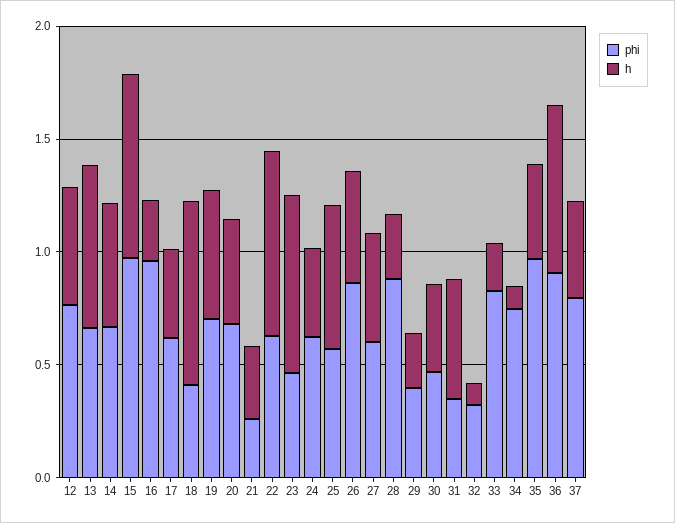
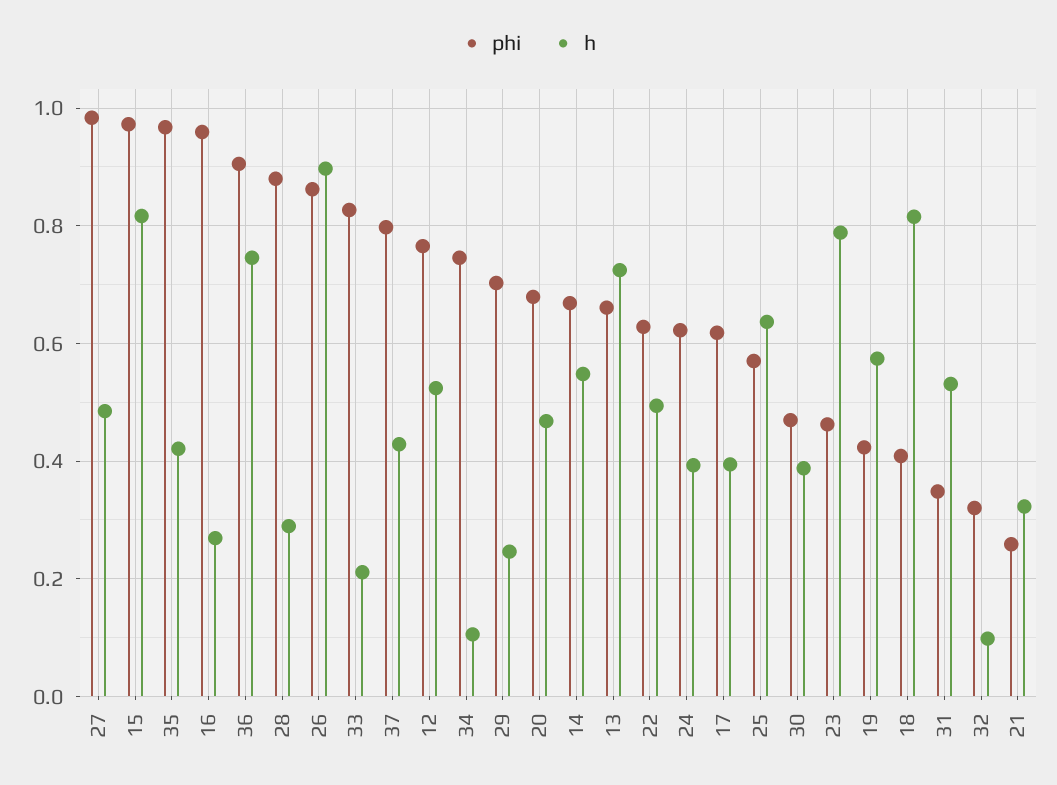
  {
    "phi": {
      "12": 0.76,
      "13": 0.66,
      "14": 0.66,
      "15": 0.98,
      "16": 0.96,
      "17": 0.62,
      "18": 0.4,
-     "19": 0.7,
+     "19": 0.42,
      "20": 0.68,
      "21": 0.26,
      "22": 0.62,
      "23": 0.46,
      "24": 0.62,
      "25": 0.58,
      "26": 0.86,
-     "27": 0.6,
+     "27": 0.98,
      "28": 0.88,
-     "29": 0.4,
+     "29": 0.7,
      "30": 0.46,
      "31": 0.34,
      "32": 0.32,
      "33": 0.82,
      "34": 0.74,
      "35": 0.96,
      "36": 0.9,
      "37": 0.8
    },
    "h": {
      "12": 0.52,
      "13": 0.72,
      "14": 0.54,
      "15": 0.82,
      "16": 0.26,
      "17": 0.4,
      "18": 0.82,
      "19": 0.58,
      "20": 0.46,
      "21": 0.32,
-     "22": 0.8,
+     "22": 0.5,
      "23": 0.78,
      "24": 0.4,
      "25": 0.64,
-     "26": 0.5,
+     "26": 0.9,
      "27": 0.48,
      "28": 0.28,
      "29": 0.24,
      "30": 0.38,
      "31": 0.54,
      "32": 0.1,
      "33": 0.22,
      "34": 0.1,
      "35": 0.42,
      "36": 0.74,
      "37": 0.42
    }
  }

